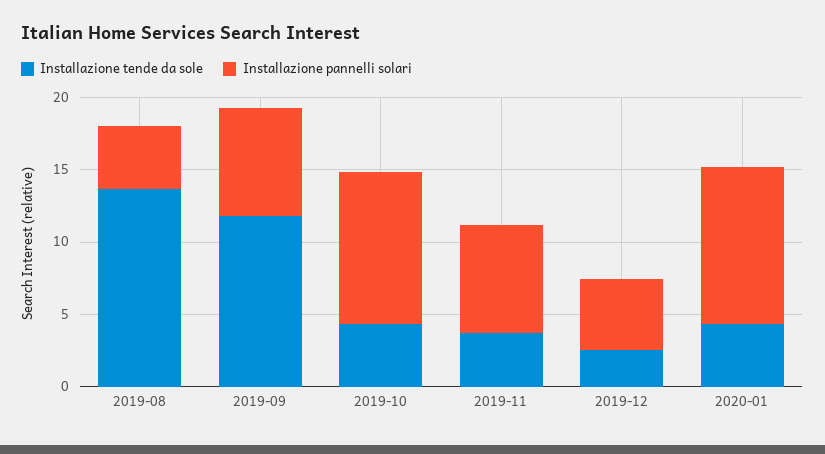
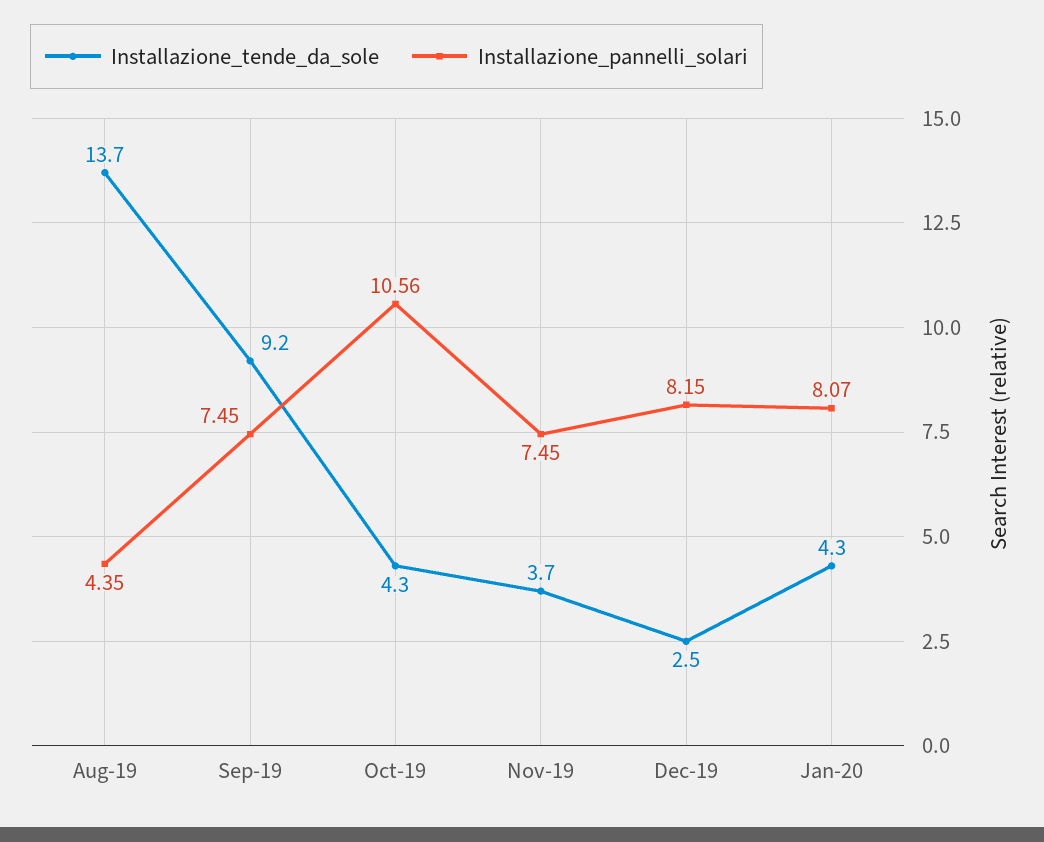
  {
    "Installazione tende da sole": {
      "2019-08": 13.7,
-     "2019-09": 12,
+     "2019-09": 9.2,
      "2019-10": 4.3,
      "2019-11": 3.7,
      "2019-12": 2.5,
      "2020-01": 4.3
    },
    "Installazione pannelli solari": {
      "2019-08": 4.35,
      "2019-09": 7.45,
      "2019-10": 10.56,
      "2019-11": 7.45,
-     "2019-12": 5,
+     "2019-12": 8.15,
-     "2020-01": 11
+     "2020-01": 8.07
    }
  }

